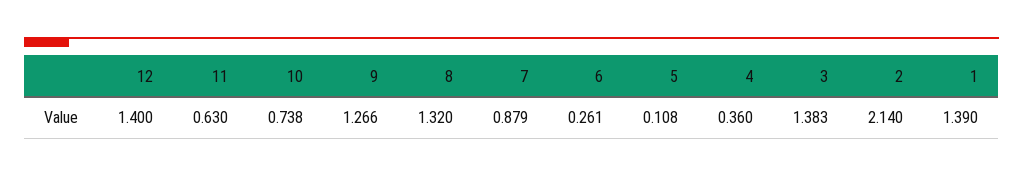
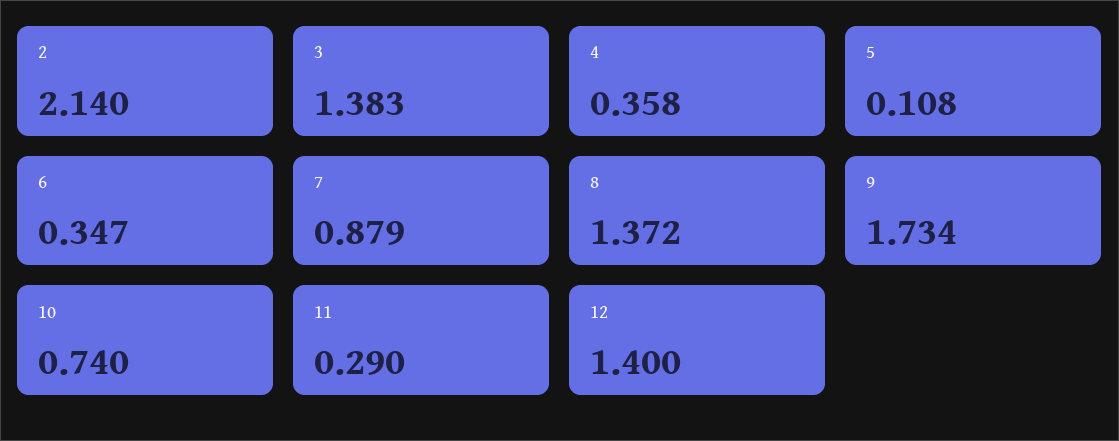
  {
    "12": 1.4,
-   "11": 0.63,
+   "11": 0.29,
-   "10": 0.738,
+   "10": 0.74,
-   "9": 1.266,
+   "9": 1.734,
-   "8": 1.32,
+   "8": 1.372,
    "7": 0.879,
-   "6": 0.261,
+   "6": 0.347,
    "5": 0.108,
-   "4": 0.36,
+   "4": 0.358,
    "3": 1.383,
-   "2": 2.14,
+   "2": 2.14
-   "1": 1.39
  }

